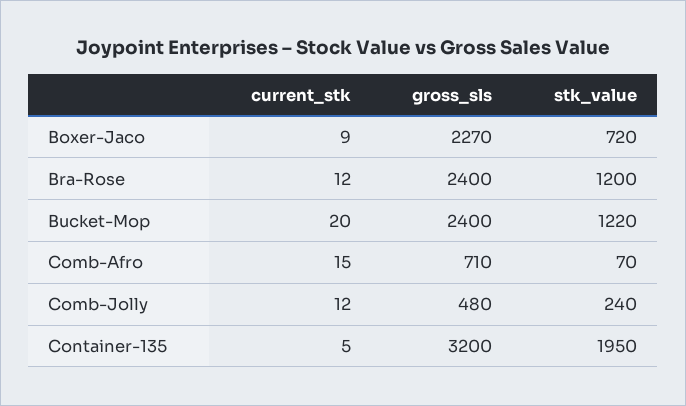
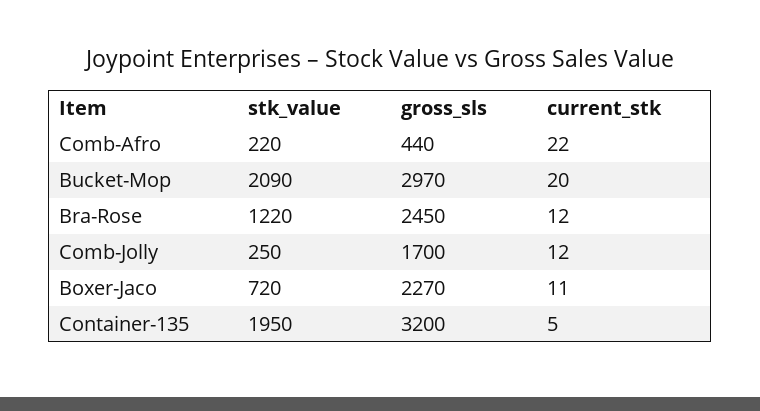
  {
    "current_stk": {
-     "Boxer-Jaco": 9,
+     "Boxer-Jaco": 11,
      "Bra-Rose": 12,
      "Bucket-Mop": 20,
-     "Comb-Afro": 15,
+     "Comb-Afro": 22,
      "Comb-Jolly": 12,
      "Container-135": 5
    },
    "gross_sls": {
      "Boxer-Jaco": 2270,
-     "Bra-Rose": 2400,
+     "Bra-Rose": 2450,
-     "Bucket-Mop": 2400,
+     "Bucket-Mop": 2970,
-     "Comb-Afro": 710,
+     "Comb-Afro": 440,
-     "Comb-Jolly": 480,
+     "Comb-Jolly": 1700,
      "Container-135": 3200
    },
    "stk_value": {
      "Boxer-Jaco": 720,
-     "Bra-Rose": 1200,
+     "Bra-Rose": 1220,
-     "Bucket-Mop": 1220,
+     "Bucket-Mop": 2090,
-     "Comb-Afro": 70,
+     "Comb-Afro": 220,
-     "Comb-Jolly": 240,
+     "Comb-Jolly": 250,
      "Container-135": 1950
    }
  }

